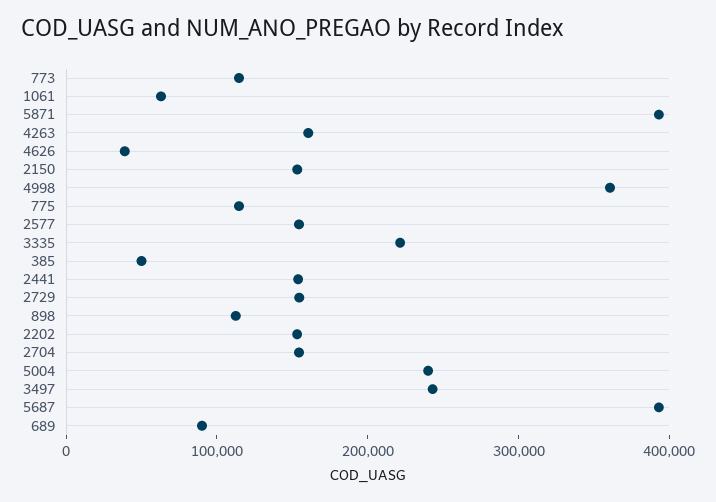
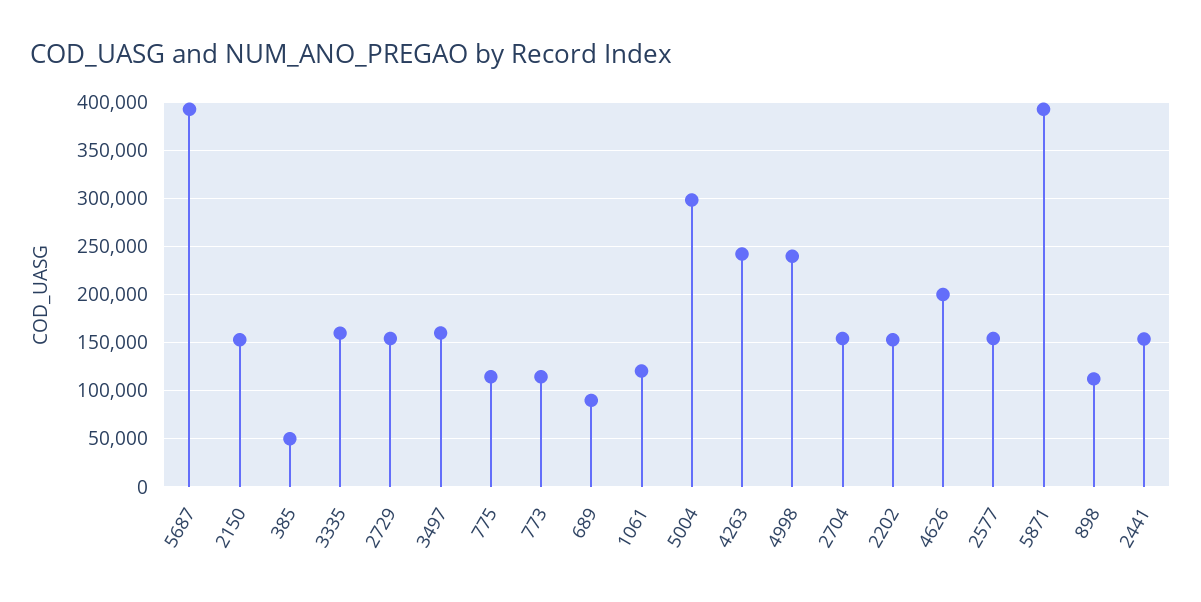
  {
    "773": 110000,
-   "1061": 60000,
+   "1061": 120000,
    "5871": 390000,
-   "4263": 160000,
+   "4263": 240000,
-   "4626": 40000,
+   "4626": 200000,
    "2150": 150000,
-   "4998": 360000,
+   "4998": 240000,
    "775": 110000,
    "2577": 150000,
-   "3335": 220000,
+   "3335": 160000,
    "385": 50000,
    "2441": 150000,
    "2729": 150000,
    "898": 110000,
    "2202": 150000,
    "2704": 150000,
-   "5004": 240000,
+   "5004": 300000,
-   "3497": 240000,
+   "3497": 160000,
    "5687": 390000,
    "689": 90000
  }

